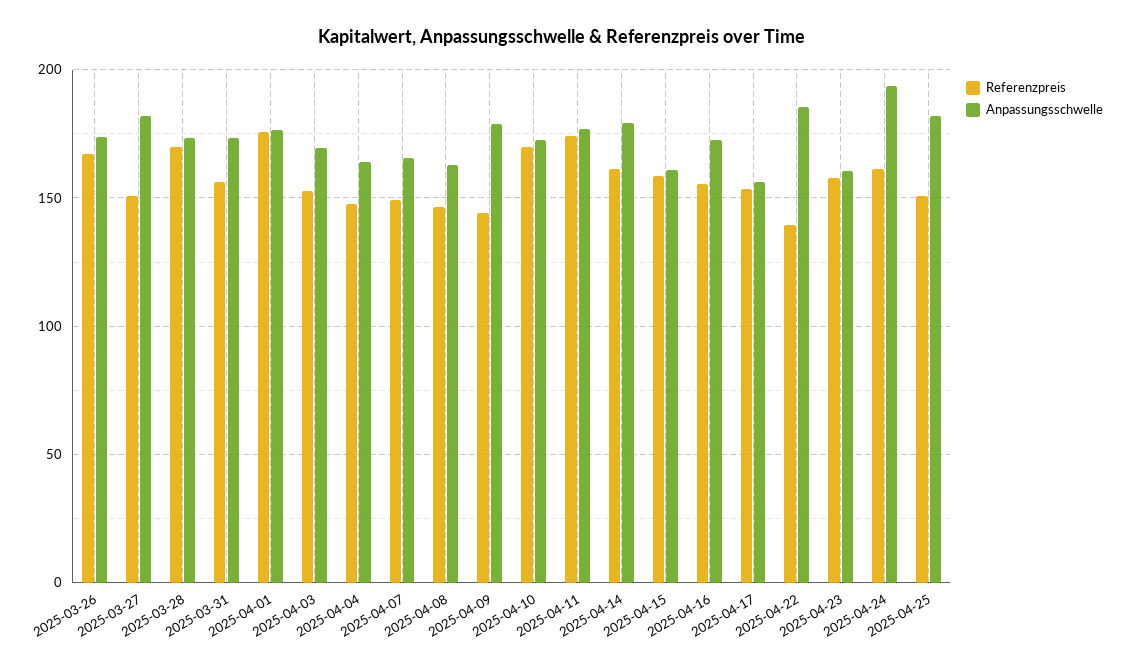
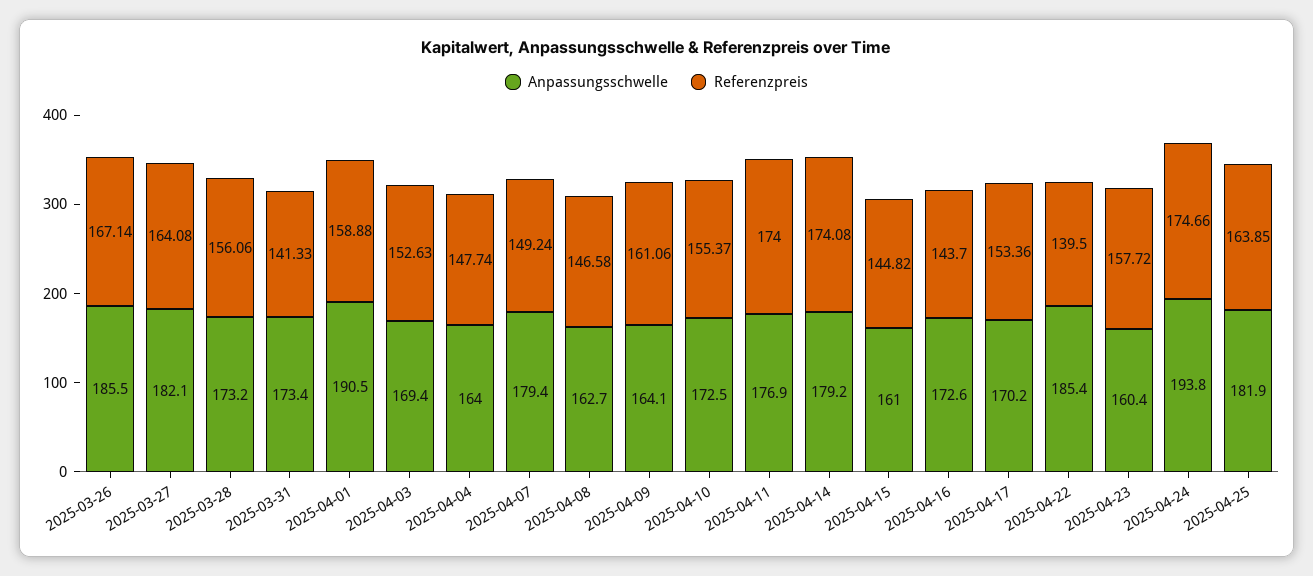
  {
    "Referenzpreis": {
      "2025-03-26": 167.14,
-     "2025-03-27": 150,
+     "2025-03-27": 164.08,
-     "2025-03-28": 170,
+     "2025-03-28": 156.06,
-     "2025-03-31": 155,
+     "2025-03-31": 141.33,
-     "2025-04-01": 175,
+     "2025-04-01": 158.88,
      "2025-04-03": 152.63,
      "2025-04-04": 147.74,
      "2025-04-07": 149.24,
      "2025-04-08": 146.58,
-     "2025-04-09": 145,
+     "2025-04-09": 161.06,
-     "2025-04-10": 170,
+     "2025-04-10": 155.37,
      "2025-04-11": 174,
-     "2025-04-14": 160,
+     "2025-04-14": 174.08,
-     "2025-04-15": 160,
+     "2025-04-15": 144.82,
-     "2025-04-16": 155,
+     "2025-04-16": 143.7,
      "2025-04-17": 153.36,
      "2025-04-22": 139.5,
      "2025-04-23": 157.72,
-     "2025-04-24": 160,
+     "2025-04-24": 174.66,
-     "2025-04-25": 150
+     "2025-04-25": 163.85
    },
    "Anpassungsschwelle": {
-     "2025-03-26": 175,
+     "2025-03-26": 185.5,
      "2025-03-27": 182.1,
      "2025-03-28": 173.2,
      "2025-03-31": 173.4,
-     "2025-04-01": 175,
+     "2025-04-01": 190.5,
      "2025-04-03": 169.4,
      "2025-04-04": 164,
-     "2025-04-07": 165,
+     "2025-04-07": 179.4,
      "2025-04-08": 162.7,
-     "2025-04-09": 180,
+     "2025-04-09": 164.1,
      "2025-04-10": 172.5,
      "2025-04-11": 176.9,
      "2025-04-14": 179.2,
      "2025-04-15": 161,
      "2025-04-16": 172.6,
-     "2025-04-17": 155,
+     "2025-04-17": 170.2,
      "2025-04-22": 185.4,
      "2025-04-23": 160.4,
      "2025-04-24": 193.8,
      "2025-04-25": 181.9
    }
  }

